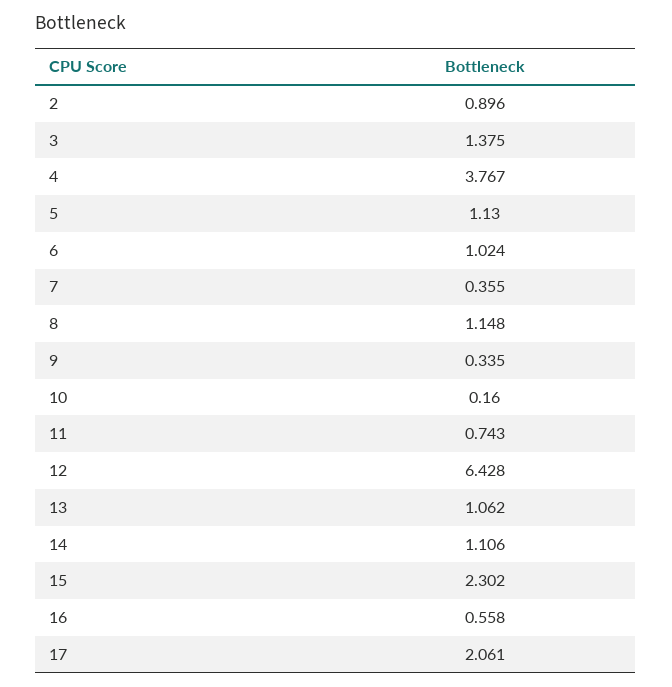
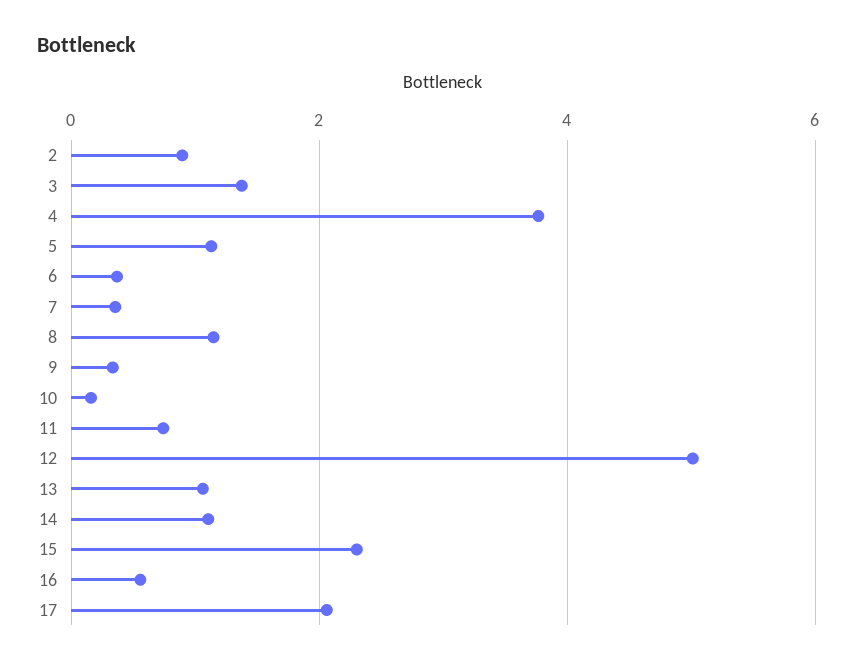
  {
    "2": 0.896,
    "3": 1.375,
    "4": 3.767,
    "5": 1.13,
-   "6": 1.024,
+   "6": 0.4,
    "7": 0.355,
    "8": 1.148,
    "9": 0.335,
    "10": 0.16,
    "11": 0.743,
-   "12": 6.428,
+   "12": 5,
    "13": 1.062,
    "14": 1.106,
    "15": 2.302,
    "16": 0.558,
    "17": 2.061
  }

